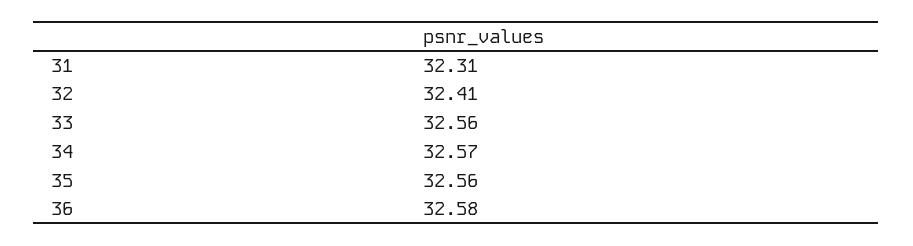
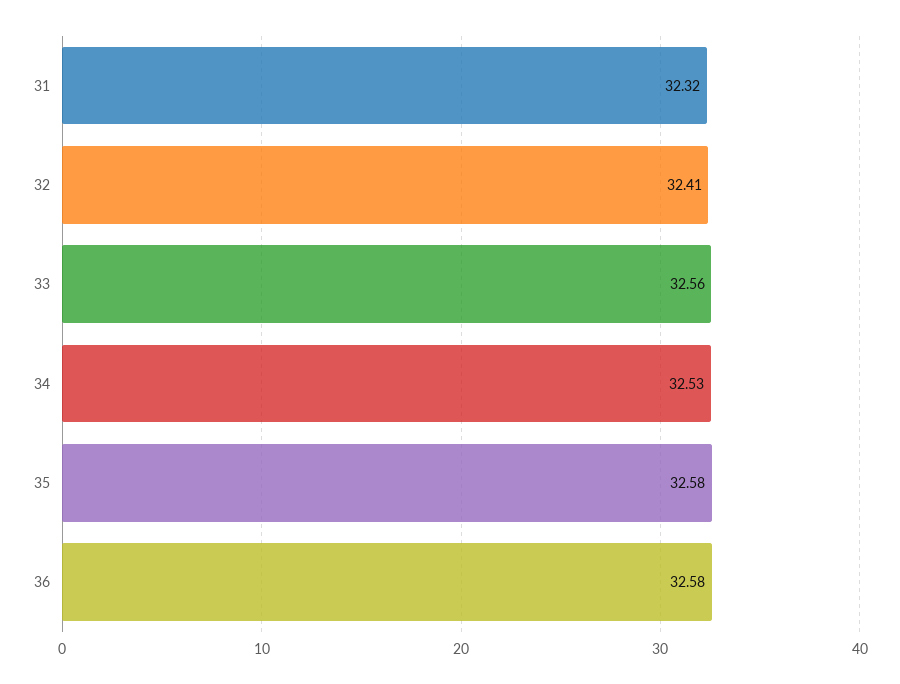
  {
-   "31": 32.31,
+   "31": 32.32,
    "32": 32.41,
    "33": 32.56,
-   "34": 32.57,
+   "34": 32.53,
-   "35": 32.56,
+   "35": 32.58,
    "36": 32.58
  }

